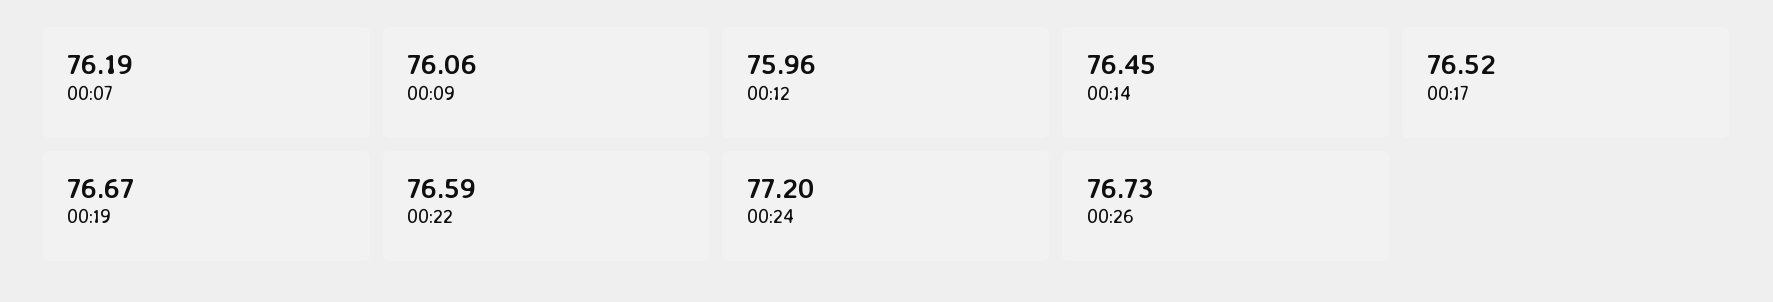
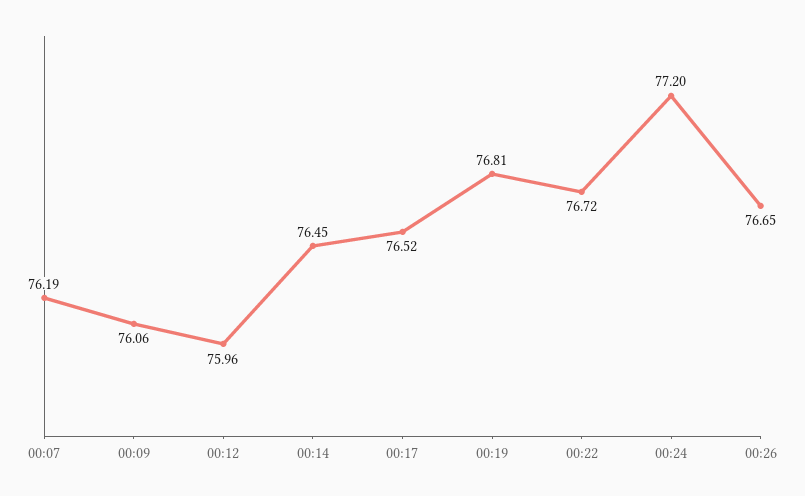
  {
    "00:07": 76.19,
    "00:09": 76.06,
    "00:12": 75.96,
    "00:14": 76.45,
    "00:17": 76.52,
-   "00:19": 76.67,
+   "00:19": 76.81,
-   "00:22": 76.59,
+   "00:22": 76.72,
    "00:24": 77.2,
-   "00:26": 76.73
+   "00:26": 76.65
  }

